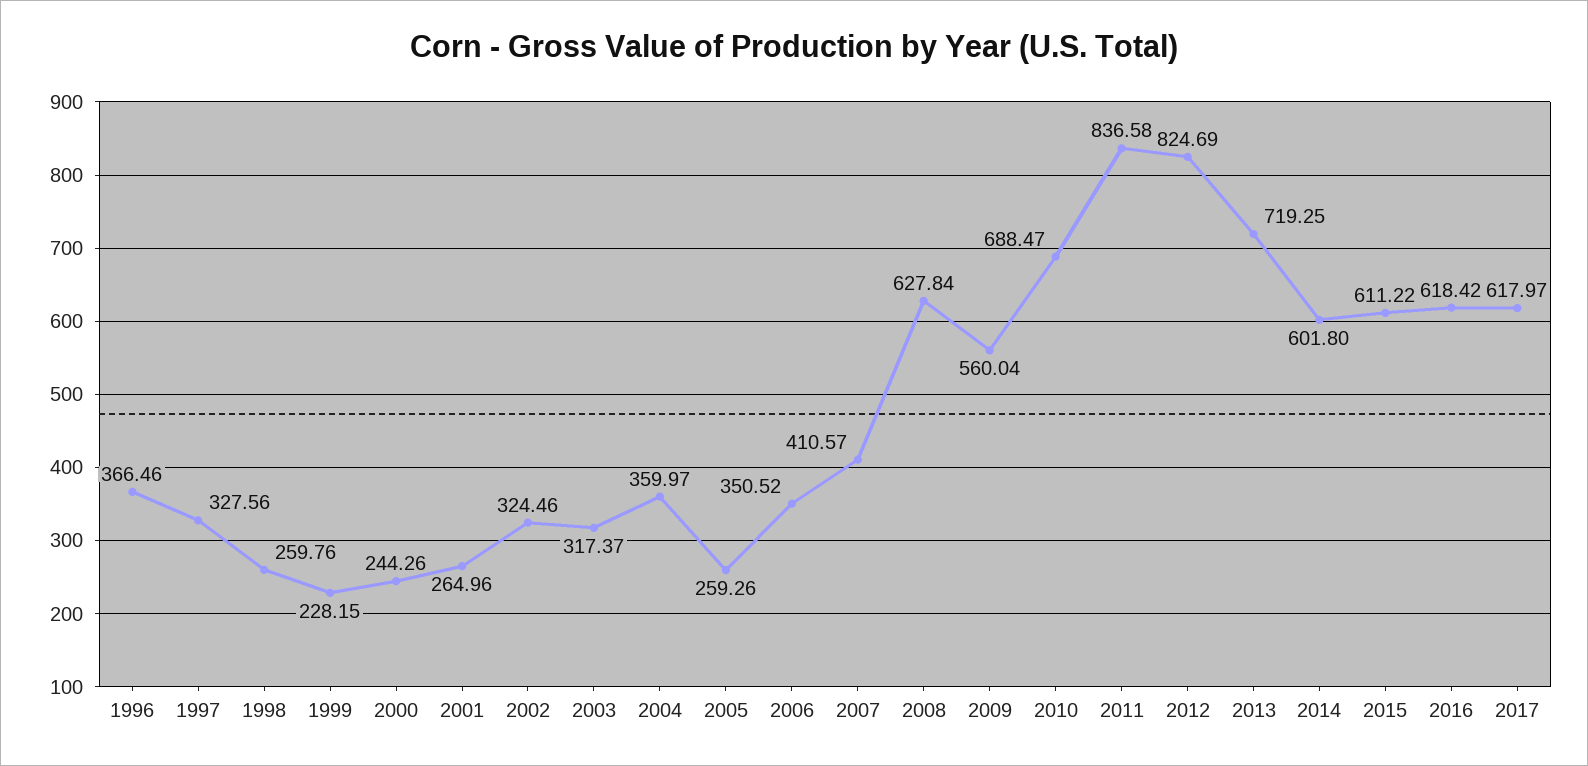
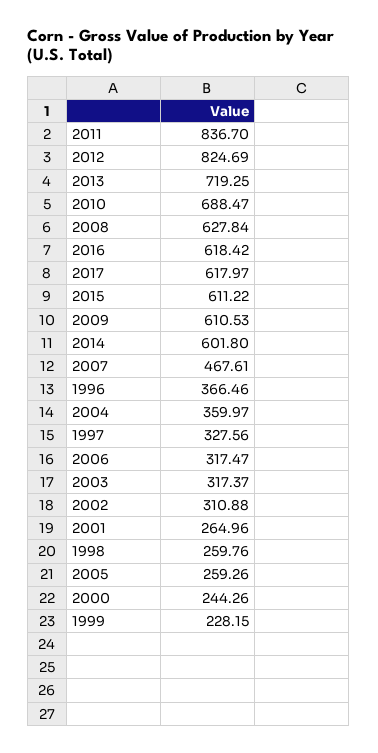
  {
    "1996": 366.46,
    "1997": 327.56,
    "1998": 259.76,
    "1999": 228.15,
    "2000": 244.26,
    "2001": 264.96,
-   "2002": 324.46,
+   "2002": 310.88,
    "2003": 317.37,
    "2004": 359.97,
    "2005": 259.26,
-   "2006": 350.52,
+   "2006": 317.47,
-   "2007": 410.57,
+   "2007": 467.61,
    "2008": 627.84,
-   "2009": 560.04,
+   "2009": 610.53,
    "2010": 688.47,
-   "2011": 836.58,
+   "2011": 836.7,
    "2012": 824.69,
    "2013": 719.25,
    "2014": 601.8,
    "2015": 611.22,
    "2016": 618.42,
    "2017": 617.97
  }

